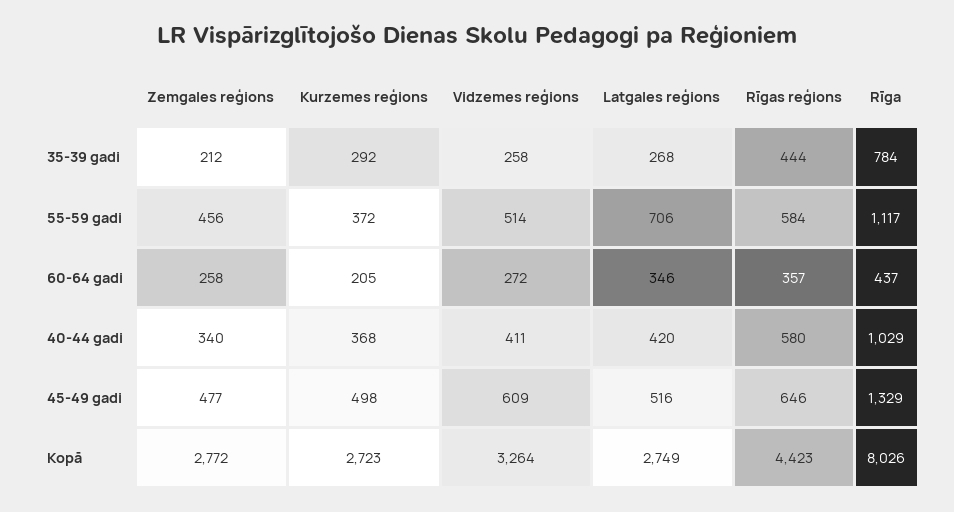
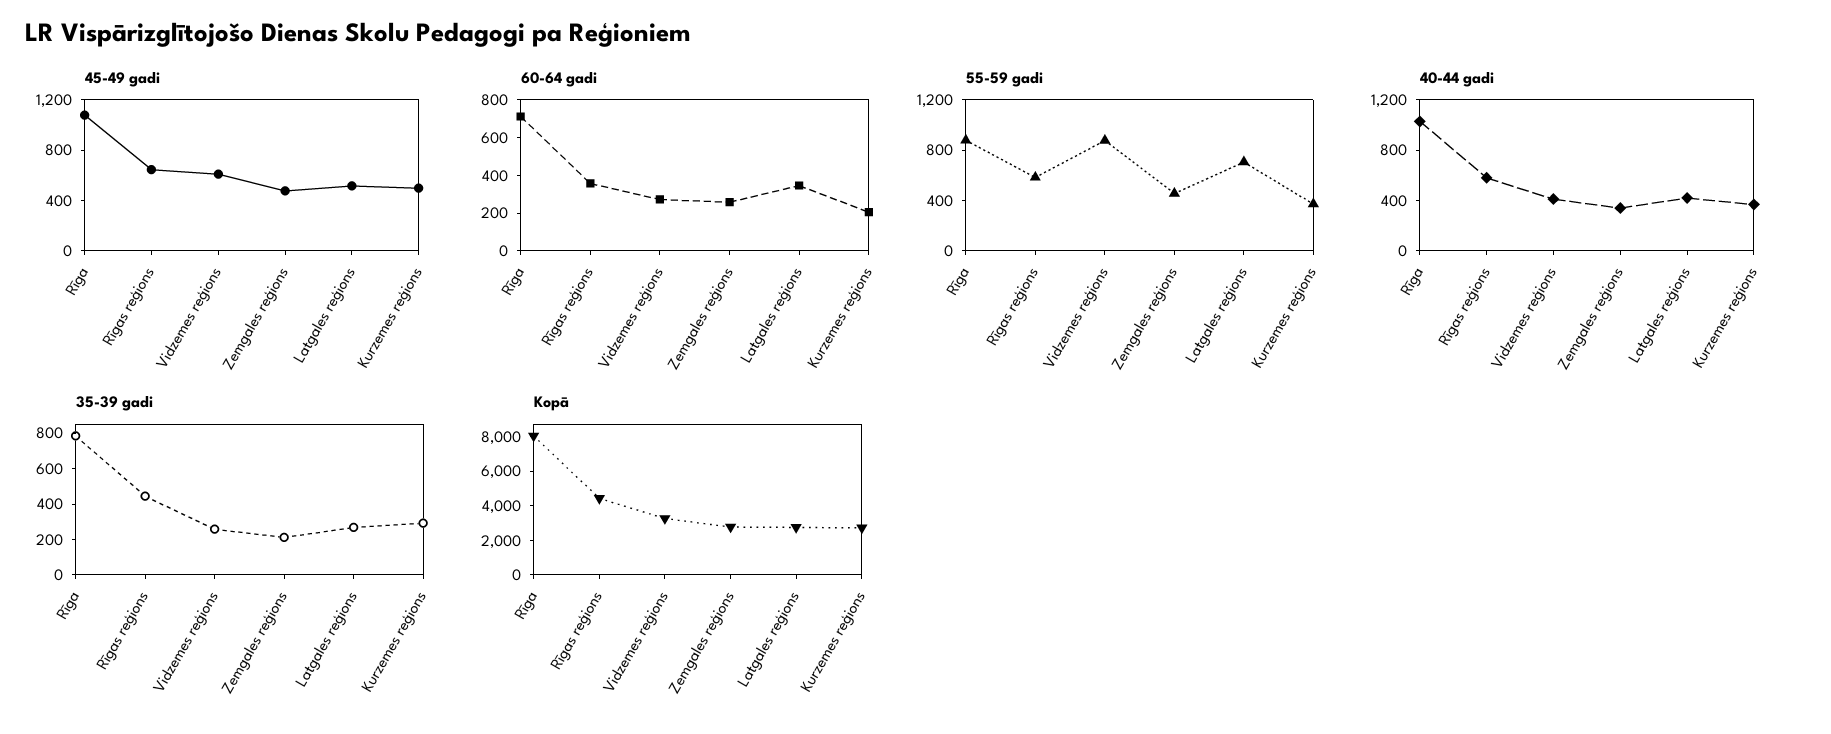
  {
    "35-39 gadi": {
      "Zemgales reģions": 212,
      "Kurzemes reģions": 292,
      "Vidzemes reģions": 258,
      "Latgales reģions": 268,
      "Rīgas reģions": 444,
      "Rīga": 784
    },
    "55-59 gadi": {
      "Zemgales reģions": 456,
      "Kurzemes reģions": 372,
-     "Vidzemes reģions": 514,
+     "Vidzemes reģions": 900,
      "Latgales reģions": 706,
      "Rīgas reģions": 584,
-     "Rīga": 1117
+     "Rīga": 900
    },
    "60-64 gadi": {
      "Zemgales reģions": 258,
      "Kurzemes reģions": 205,
      "Vidzemes reģions": 272,
      "Latgales reģions": 346,
      "Rīgas reģions": 357,
-     "Rīga": 437
+     "Rīga": 700
    },
    "40-44 gadi": {
      "Zemgales reģions": 340,
      "Kurzemes reģions": 368,
      "Vidzemes reģions": 411,
      "Latgales reģions": 420,
      "Rīgas reģions": 580,
      "Rīga": 1029
    },
    "45-49 gadi": {
      "Zemgales reģions": 477,
      "Kurzemes reģions": 498,
      "Vidzemes reģions": 609,
      "Latgales reģions": 516,
      "Rīgas reģions": 646,
-     "Rīga": 1329
+     "Rīga": 1100
    },
    "Kopā": {
      "Zemgales reģions": 2772,
      "Kurzemes reģions": 2723,
      "Vidzemes reģions": 3264,
      "Latgales reģions": 2749,
      "Rīgas reģions": 4423,
      "Rīga": 8026
    }
  }

